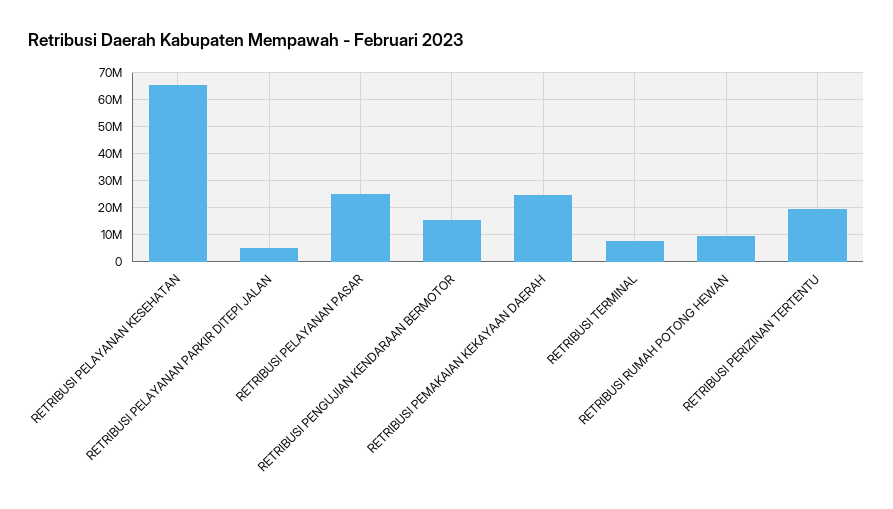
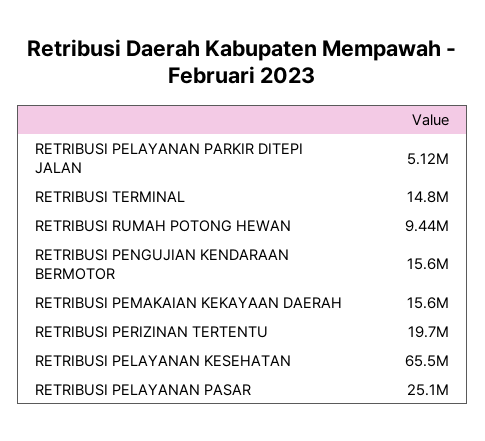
  {
    "RETRIBUSI PELAYANAN KESEHATAN": 65500000,
    "RETRIBUSI PELAYANAN PARKIR DITEPI JALAN": 5120000,
    "RETRIBUSI PELAYANAN PASAR": 25100000,
    "RETRIBUSI PENGUJIAN KENDARAAN BERMOTOR": 15600000,
-   "RETRIBUSI PEMAKAIAN KEKAYAAN DAERAH": 25000000,
+   "RETRIBUSI PEMAKAIAN KEKAYAAN DAERAH": 15600000,
-   "RETRIBUSI TERMINAL": 7500000,
+   "RETRIBUSI TERMINAL": 14800000,
    "RETRIBUSI RUMAH POTONG HEWAN": 9440000,
    "RETRIBUSI PERIZINAN TERTENTU": 19700000
  }

